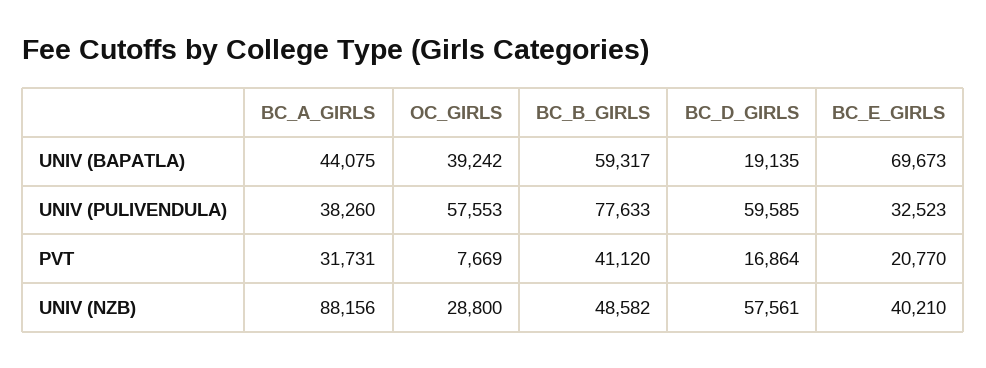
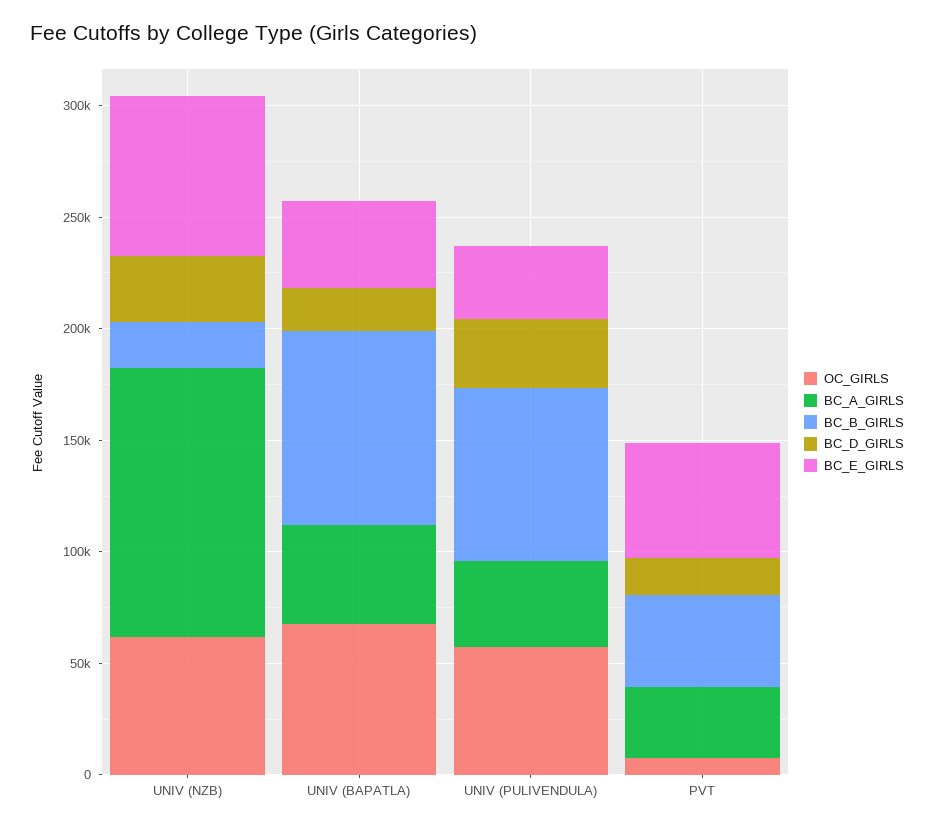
  {
    "BC_A_GIRLS": {
      "UNIV (BAPATLA)": 44075,
      "UNIV (PULIVENDULA)": 38260,
      "PVT": 31731,
-     "UNIV (NZB)": 88156
+     "UNIV (NZB)": 120000
    },
    "OC_GIRLS": {
-     "UNIV (BAPATLA)": 39242,
+     "UNIV (BAPATLA)": 70000,
      "UNIV (PULIVENDULA)": 57553,
      "PVT": 7669,
-     "UNIV (NZB)": 28800
+     "UNIV (NZB)": 60000
    },
    "BC_B_GIRLS": {
-     "UNIV (BAPATLA)": 59317,
+     "UNIV (BAPATLA)": 90000,
      "UNIV (PULIVENDULA)": 77633,
      "PVT": 41120,
-     "UNIV (NZB)": 48582
+     "UNIV (NZB)": 20000
    },
    "BC_D_GIRLS": {
      "UNIV (BAPATLA)": 19135,
-     "UNIV (PULIVENDULA)": 59585,
+     "UNIV (PULIVENDULA)": 30000,
      "PVT": 16864,
-     "UNIV (NZB)": 57561
+     "UNIV (NZB)": 30000
    },
    "BC_E_GIRLS": {
-     "UNIV (BAPATLA)": 69673,
+     "UNIV (BAPATLA)": 40000,
      "UNIV (PULIVENDULA)": 32523,
-     "PVT": 20770,
+     "PVT": 50000,
-     "UNIV (NZB)": 40210
+     "UNIV (NZB)": 70000
    }
  }

